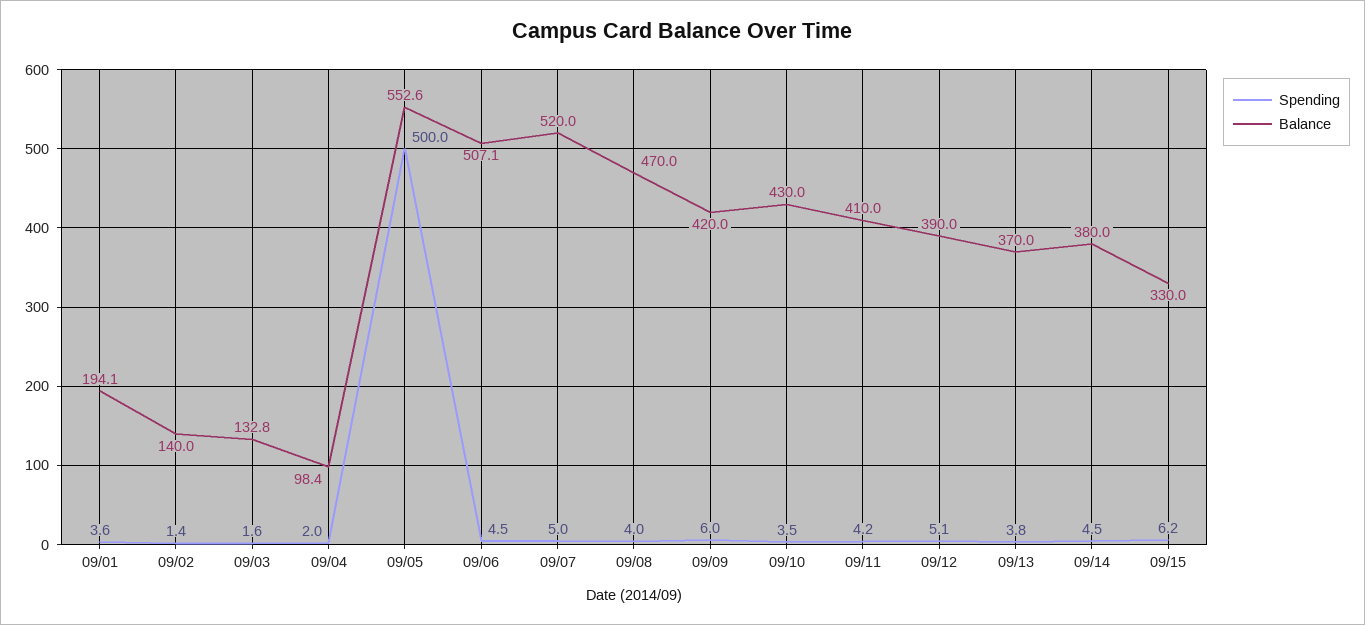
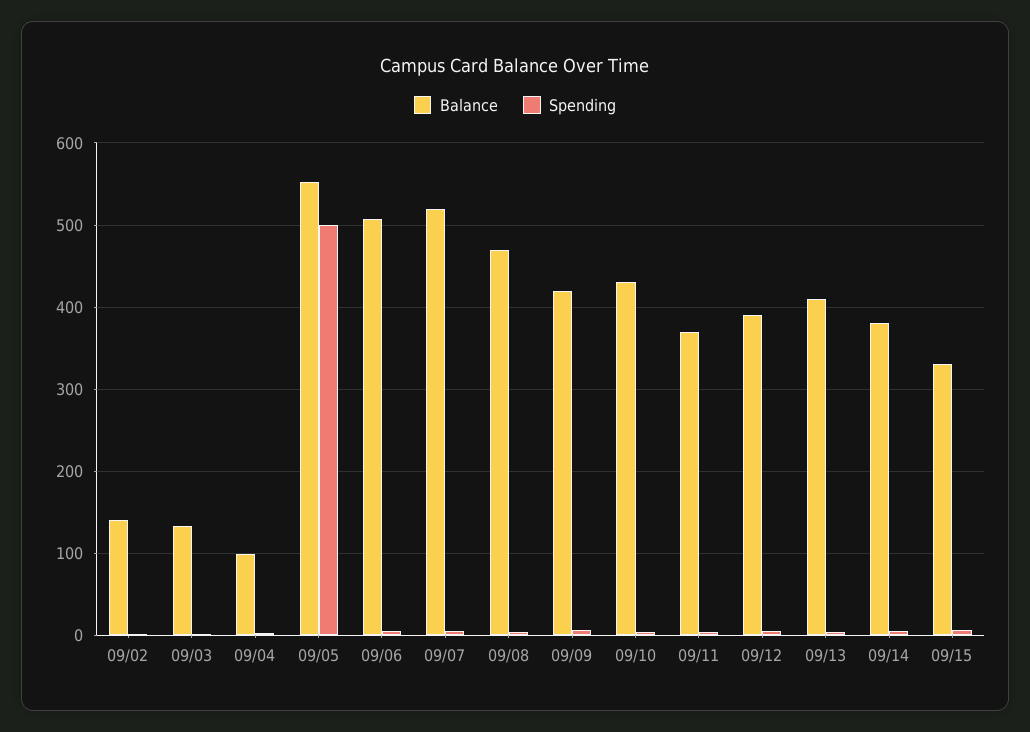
  {
    "Spending": {
-     "09/01": 3.6,
      "09/02": 1.4,
      "09/03": 1.6,
      "09/04": 2,
      "09/05": 500,
      "09/06": 4.5,
      "09/07": 5,
      "09/08": 4,
      "09/09": 6,
      "09/10": 3.5,
      "09/11": 4.2,
      "09/12": 5.1,
      "09/13": 3.8,
      "09/14": 4.5,
      "09/15": 6.2
    },
    "Balance": {
-     "09/01": 194.1,
      "09/02": 140,
      "09/03": 132.8,
      "09/04": 98.4,
      "09/05": 552.6,
      "09/06": 507.1,
      "09/07": 520,
      "09/08": 470,
      "09/09": 420,
      "09/10": 430,
-     "09/11": 410,
+     "09/11": 370,
      "09/12": 390,
-     "09/13": 370,
+     "09/13": 410,
      "09/14": 380,
      "09/15": 330
    }
  }

